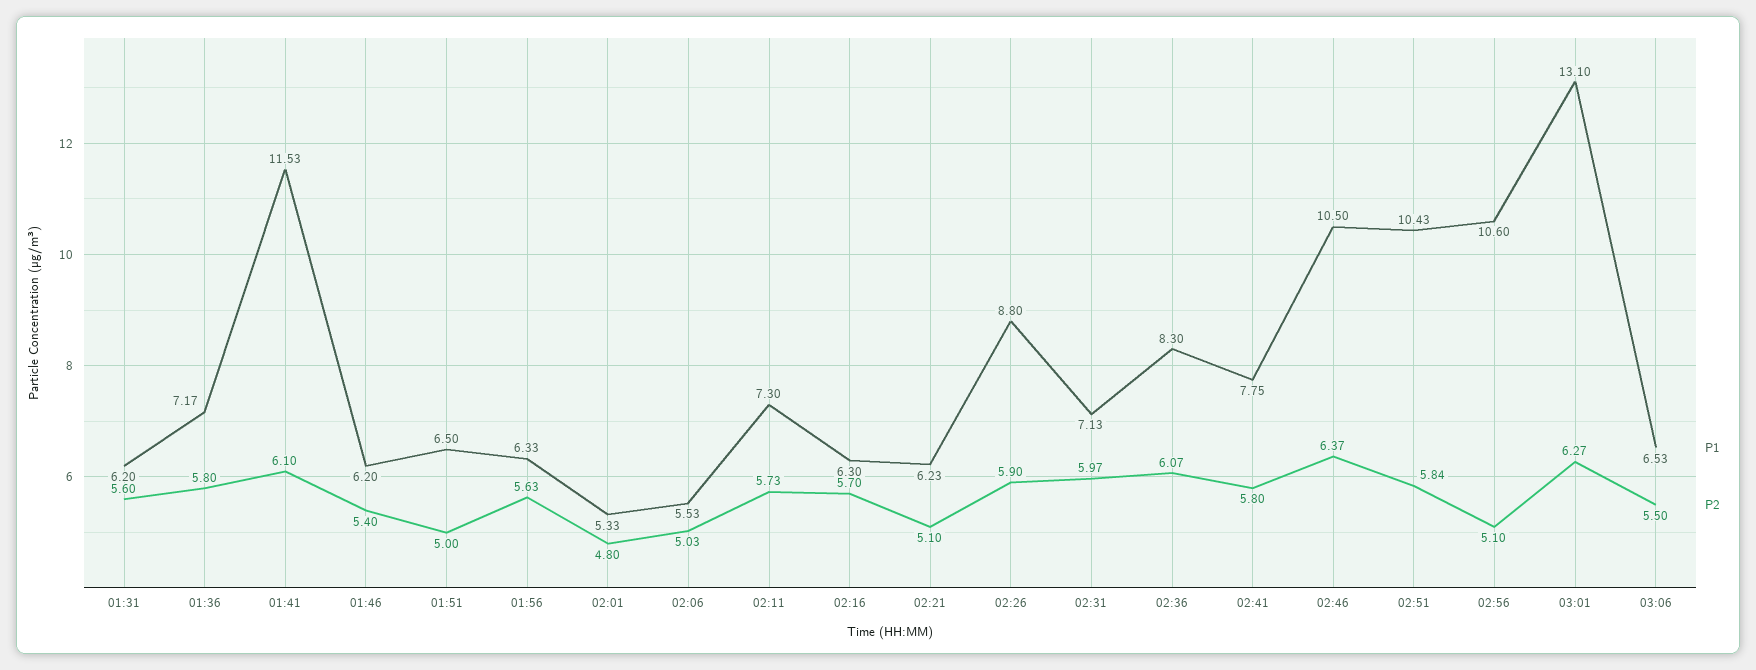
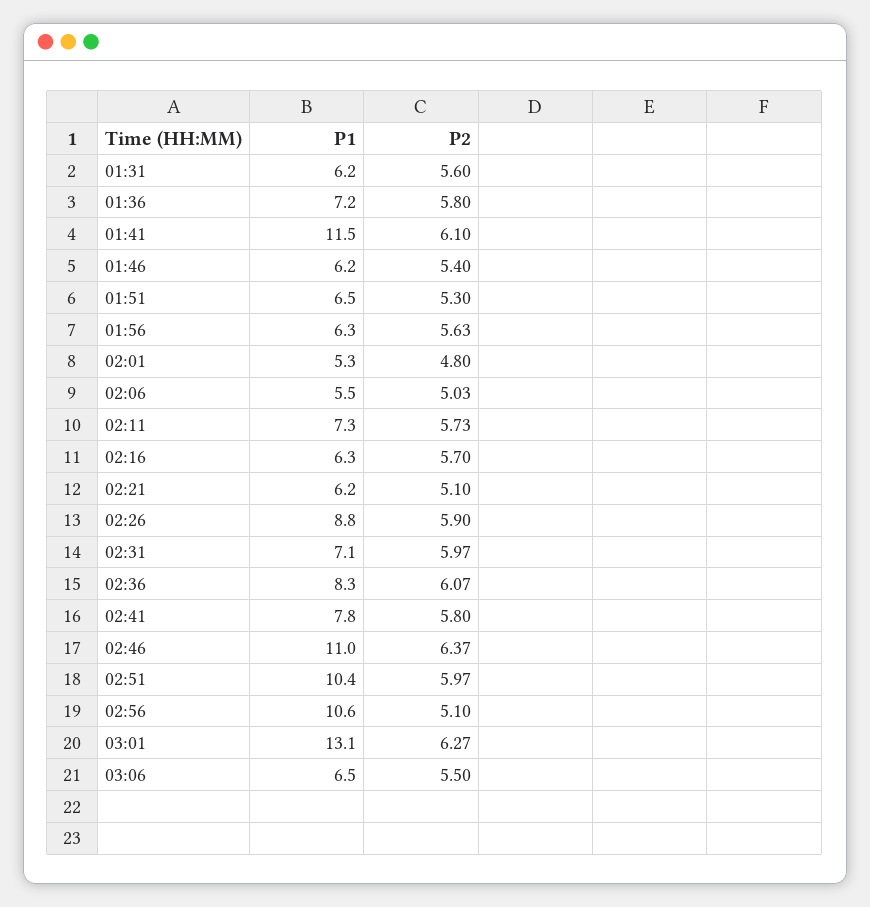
  {
    "P1": {
      "01:31": 6.2,
      "01:36": 7.17,
      "01:41": 11.53,
      "01:46": 6.2,
      "01:51": 6.5,
      "01:56": 6.33,
      "02:01": 5.33,
      "02:06": 5.53,
      "02:11": 7.3,
      "02:16": 6.3,
      "02:21": 6.23,
      "02:26": 8.8,
      "02:31": 7.13,
      "02:36": 8.3,
      "02:41": 7.75,
-     "02:46": 10.5,
+     "02:46": 11,
      "02:51": 10.43,
      "02:56": 10.6,
      "03:01": 13.1,
      "03:06": 6.53
    },
    "P2": {
      "01:31": 5.6,
      "01:36": 5.8,
      "01:41": 6.1,
      "01:46": 5.4,
-     "01:51": 5,
+     "01:51": 5.3,
      "01:56": 5.63,
      "02:01": 4.8,
      "02:06": 5.03,
      "02:11": 5.73,
      "02:16": 5.7,
      "02:21": 5.1,
      "02:26": 5.9,
      "02:31": 5.97,
      "02:36": 6.07,
      "02:41": 5.8,
      "02:46": 6.37,
-     "02:51": 5.84,
+     "02:51": 5.97,
      "02:56": 5.1,
      "03:01": 6.27,
      "03:06": 5.5
    }
  }

